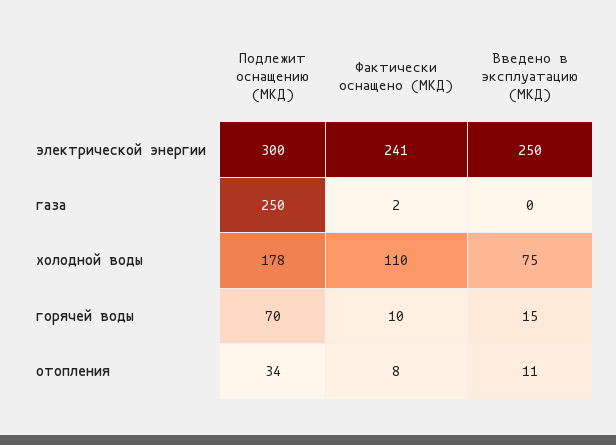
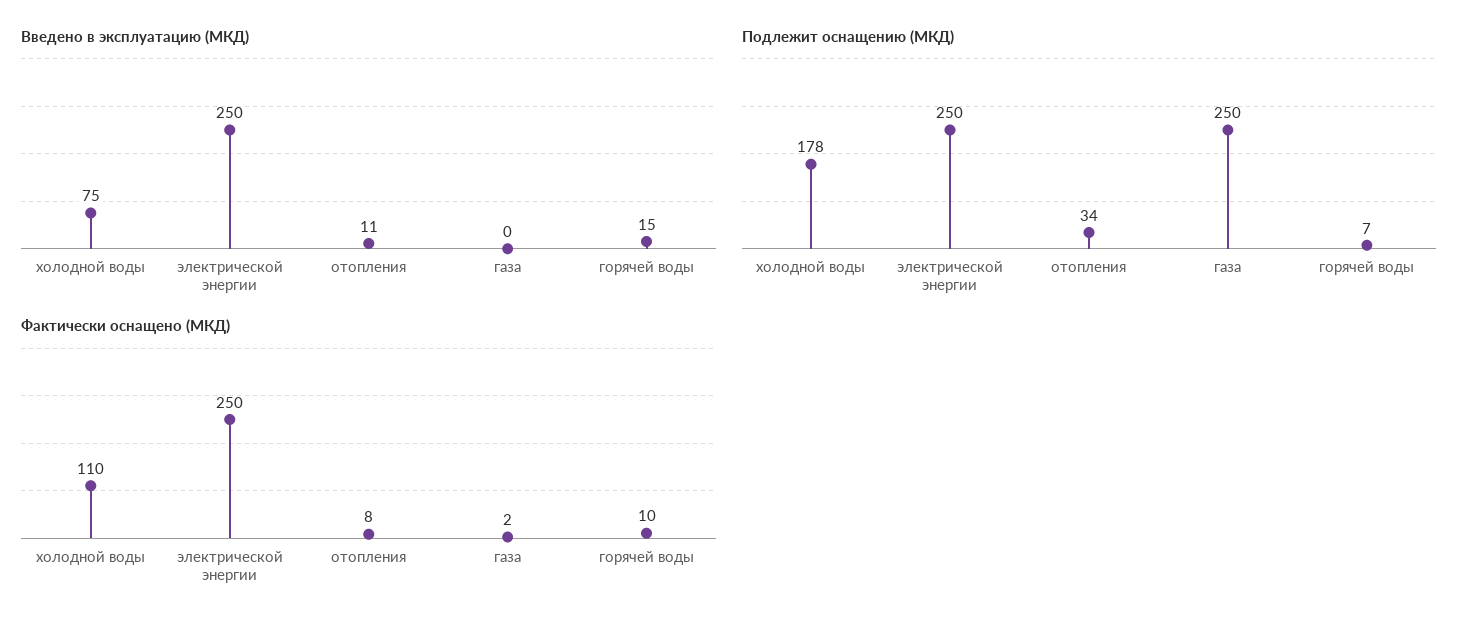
  {
    "Подлежит оснащению (МКД)": {
-     "электрической энергии": 300,
+     "электрической энергии": 250,
      "газа": 250,
      "холодной воды": 178,
-     "горячей воды": 70,
+     "горячей воды": 7,
      "отопления": 34
    },
    "Фактически оснащено (МКД)": {
-     "электрической энергии": 241,
+     "электрической энергии": 250,
      "газа": 2,
      "холодной воды": 110,
      "горячей воды": 10,
      "отопления": 8
    },
    "Введено в эксплуатацию (МКД)": {
      "электрической энергии": 250,
      "газа": 0,
      "холодной воды": 75,
      "горячей воды": 15,
      "отопления": 11
    }
  }

